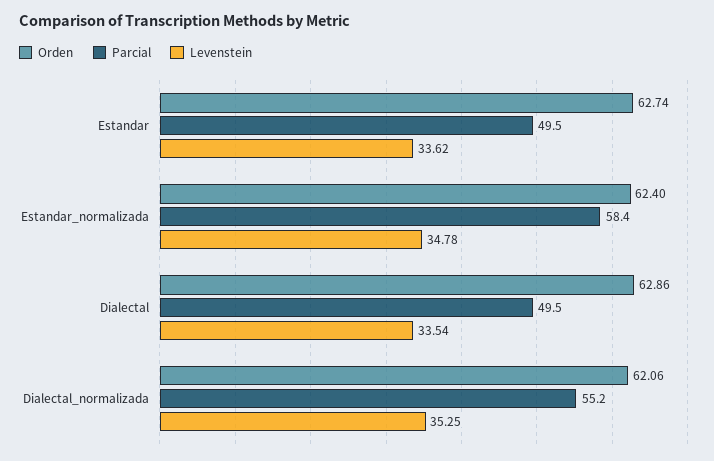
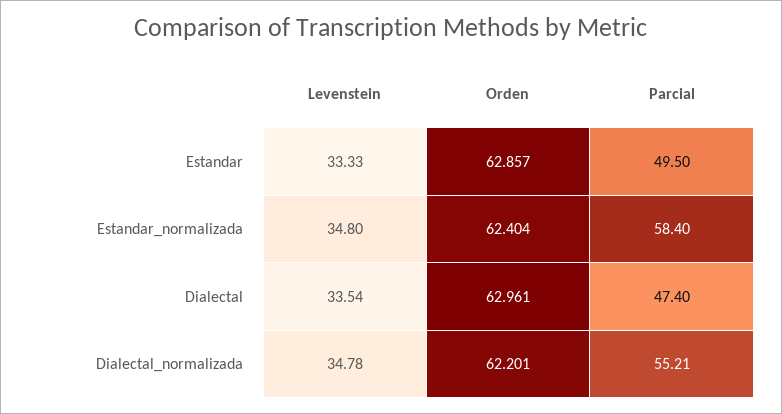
  {
    "Orden": {
-     "Estandar": 62.74,
+     "Estandar": 62.857,
      "Estandar_normalizada": 62.404,
-     "Dialectal": 62.86,
+     "Dialectal": 62.961,
-     "Dialectal_normalizada": 62.06
+     "Dialectal_normalizada": 62.201
    },
    "Parcial": {
      "Estandar": 49.5,
      "Estandar_normalizada": 58.4,
-     "Dialectal": 49.5,
+     "Dialectal": 47.4,
      "Dialectal_normalizada": 55.21
    },
    "Levenstein": {
-     "Estandar": 33.62,
+     "Estandar": 33.33,
-     "Estandar_normalizada": 34.78,
+     "Estandar_normalizada": 34.8,
      "Dialectal": 33.54,
-     "Dialectal_normalizada": 35.25
+     "Dialectal_normalizada": 34.78
    }
  }

